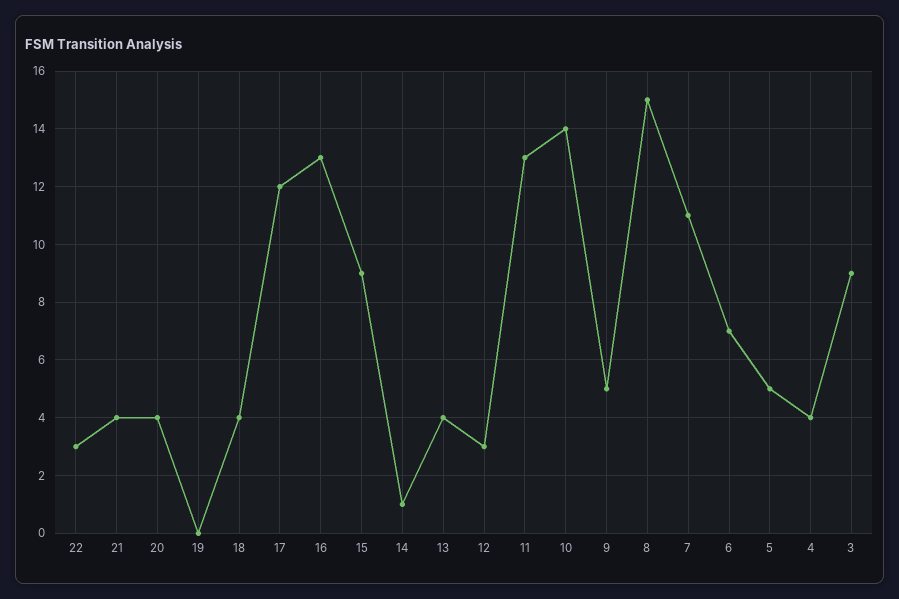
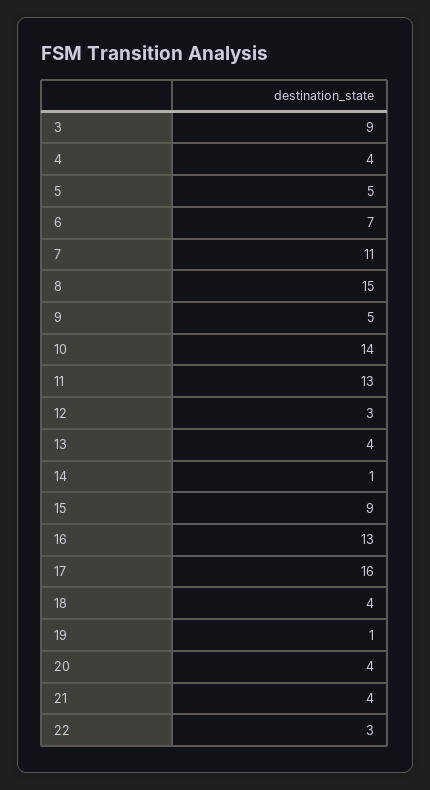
  {
    "22": 3,
    "21": 4,
    "20": 4,
-   "19": 0,
+   "19": 1,
    "18": 4,
-   "17": 12,
+   "17": 16,
    "16": 13,
    "15": 9,
    "14": 1,
    "13": 4,
    "12": 3,
    "11": 13,
    "10": 14,
    "9": 5,
    "8": 15,
    "7": 11,
    "6": 7,
    "5": 5,
    "4": 4,
    "3": 9
  }

